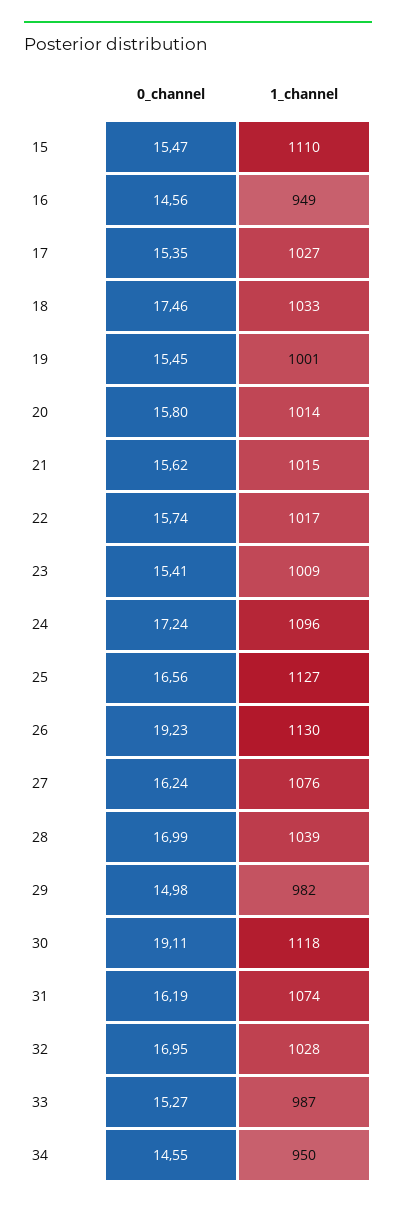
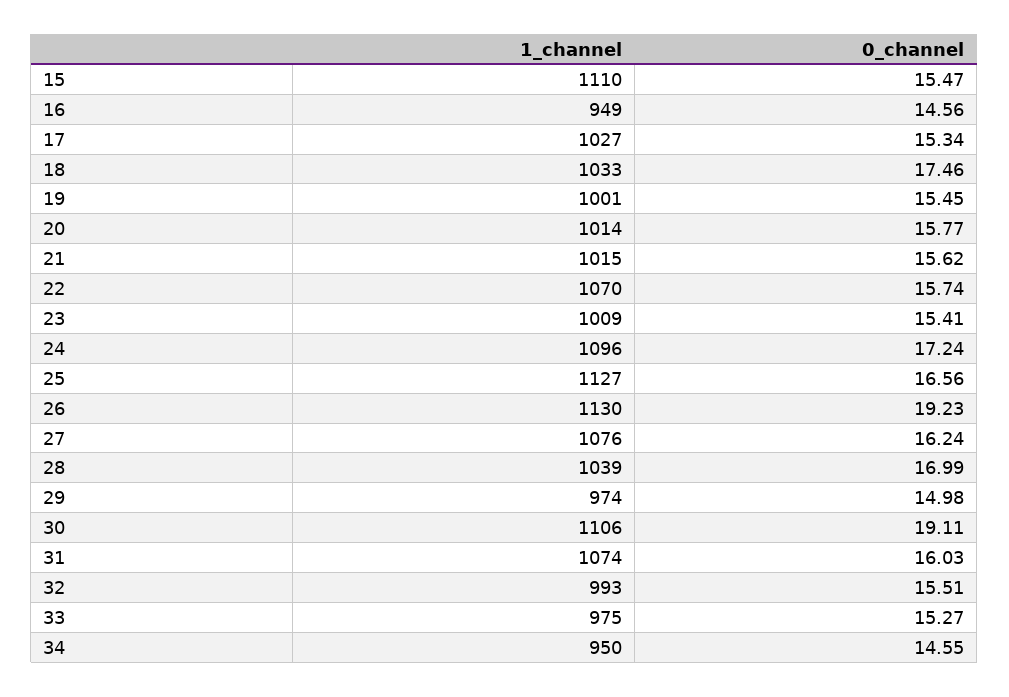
  {
    "0_channel": {
      "15": 15.47,
      "16": 14.56,
-     "17": 15.35,
+     "17": 15.34,
      "18": 17.46,
      "19": 15.45,
-     "20": 15.8,
+     "20": 15.77,
      "21": 15.62,
      "22": 15.74,
      "23": 15.41,
      "24": 17.24,
      "25": 16.56,
      "26": 19.23,
      "27": 16.24,
      "28": 16.99,
      "29": 14.98,
      "30": 19.11,
-     "31": 16.19,
+     "31": 16.03,
-     "32": 16.95,
+     "32": 15.51,
      "33": 15.27,
      "34": 14.55
    },
    "1_channel": {
      "15": 1110,
      "16": 949,
      "17": 1027,
      "18": 1033,
      "19": 1001,
      "20": 1014,
      "21": 1015,
-     "22": 1017,
+     "22": 1070,
      "23": 1009,
      "24": 1096,
      "25": 1127,
      "26": 1130,
      "27": 1076,
      "28": 1039,
-     "29": 982,
+     "29": 974,
-     "30": 1118,
+     "30": 1106,
      "31": 1074,
-     "32": 1028,
+     "32": 993,
-     "33": 987,
+     "33": 975,
      "34": 950
    }
  }

